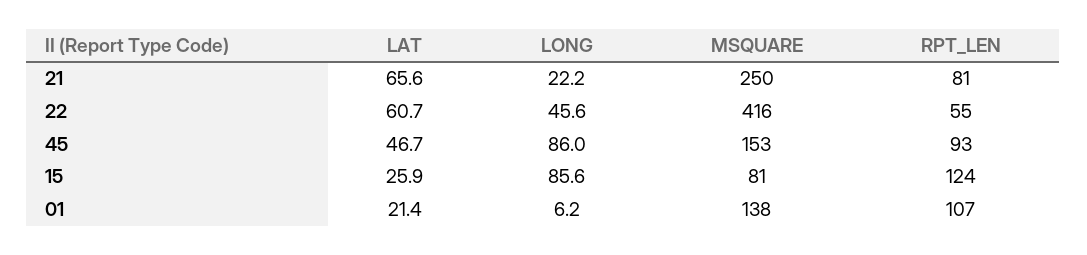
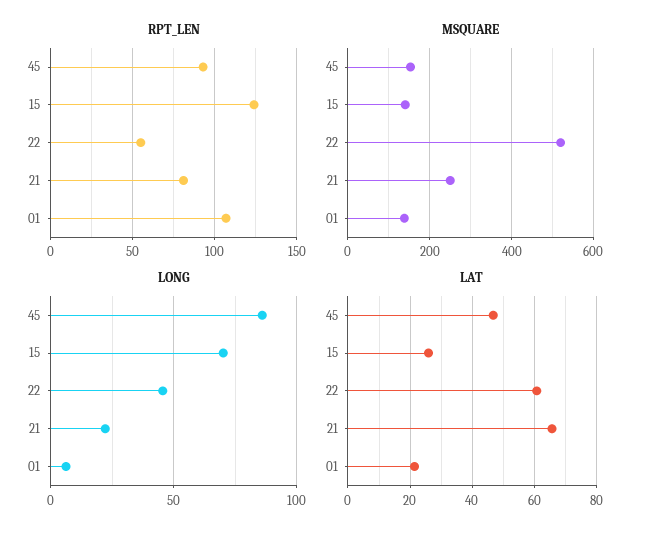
  {
    "LAT": {
      "21": 65.6,
      "22": 60.7,
      "45": 46.7,
      "15": 25.9,
      "01": 21.4
    },
    "LONG": {
      "21": 22.2,
      "22": 45.6,
      "45": 86,
-     "15": 85.6,
+     "15": 70,
      "01": 6.2
    },
    "MSQUARE": {
      "21": 250,
-     "22": 416,
+     "22": 520,
      "45": 153,
-     "15": 81,
+     "15": 140,
      "01": 138
    },
    "RPT_LEN": {
      "21": 81,
      "22": 55,
      "45": 93,
      "15": 124,
      "01": 107
    }
  }

